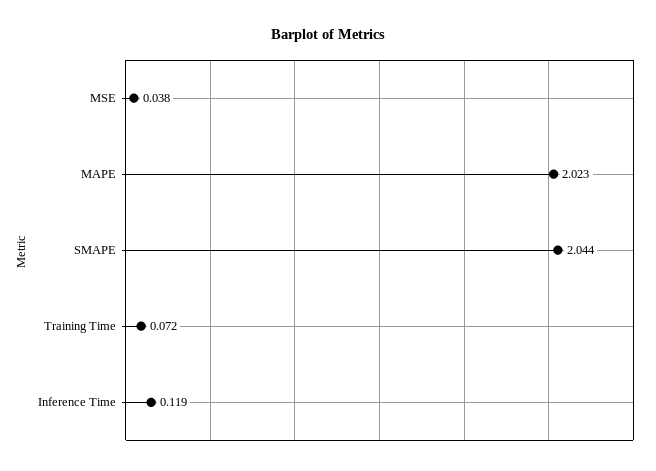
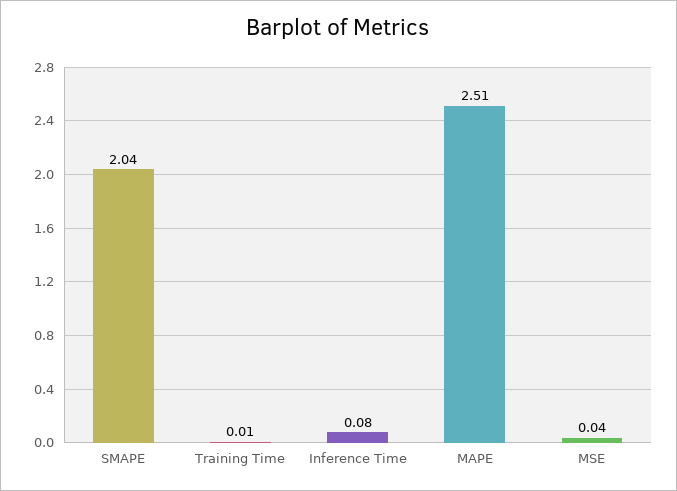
  {
    "MSE": 0.038,
-   "MAPE": 2.023,
+   "MAPE": 2.51,
    "SMAPE": 2.044,
-   "Training Time": 0.072,
+   "Training Time": 0.01,
-   "Inference Time": 0.119
+   "Inference Time": 0.08
  }

